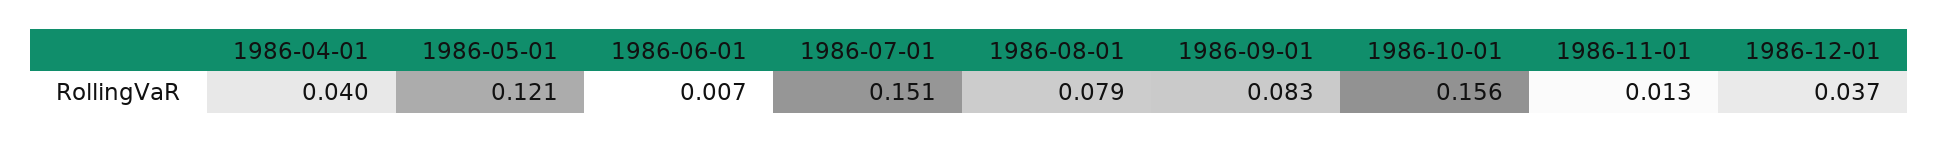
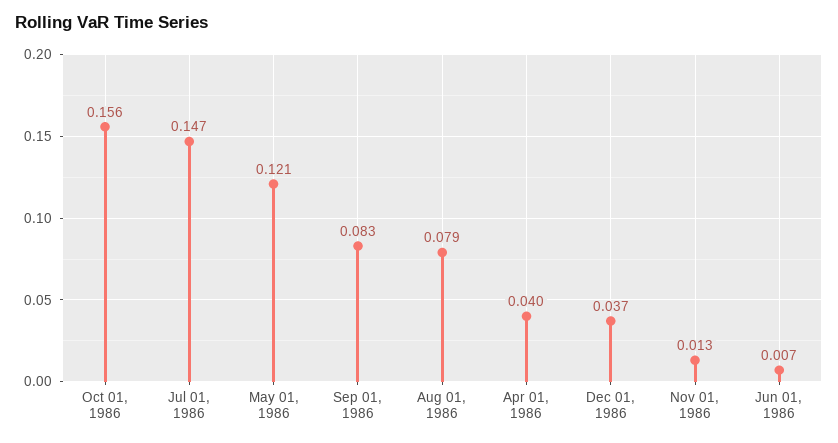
  {
    "1986-04-01": 0.04,
    "1986-05-01": 0.121,
    "1986-06-01": 0.007,
-   "1986-07-01": 0.151,
+   "1986-07-01": 0.147,
    "1986-08-01": 0.079,
    "1986-09-01": 0.083,
    "1986-10-01": 0.156,
    "1986-11-01": 0.013,
    "1986-12-01": 0.037
  }

